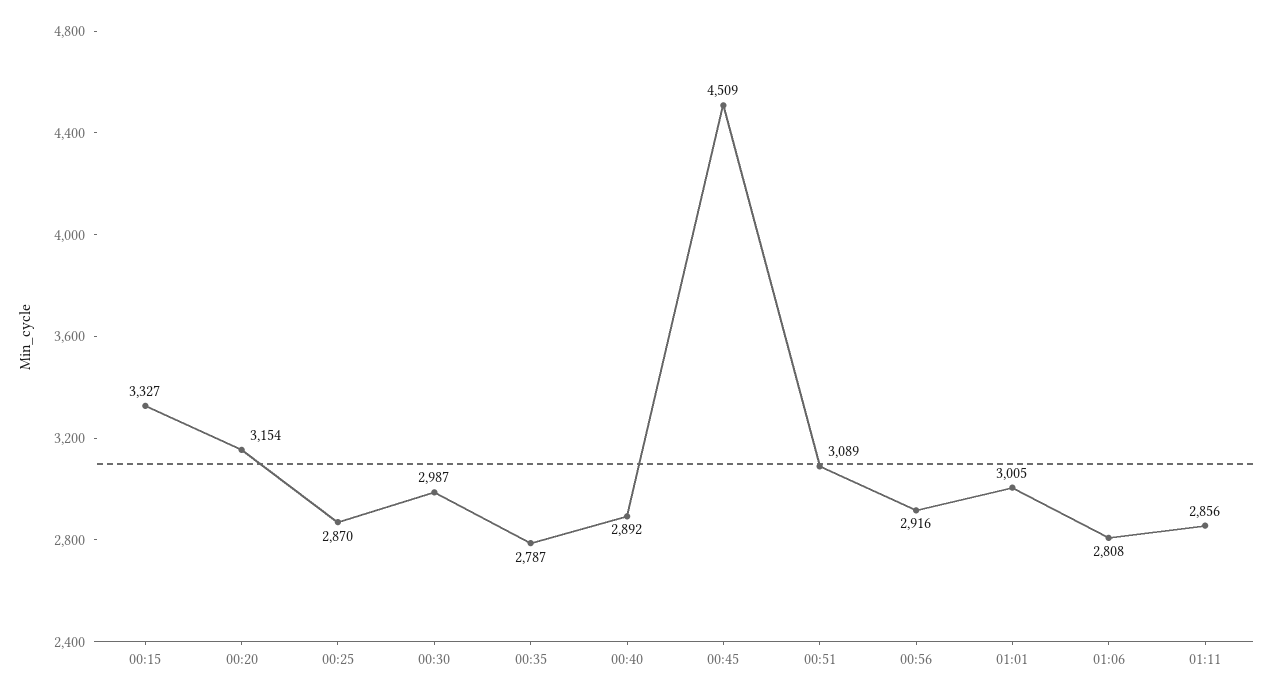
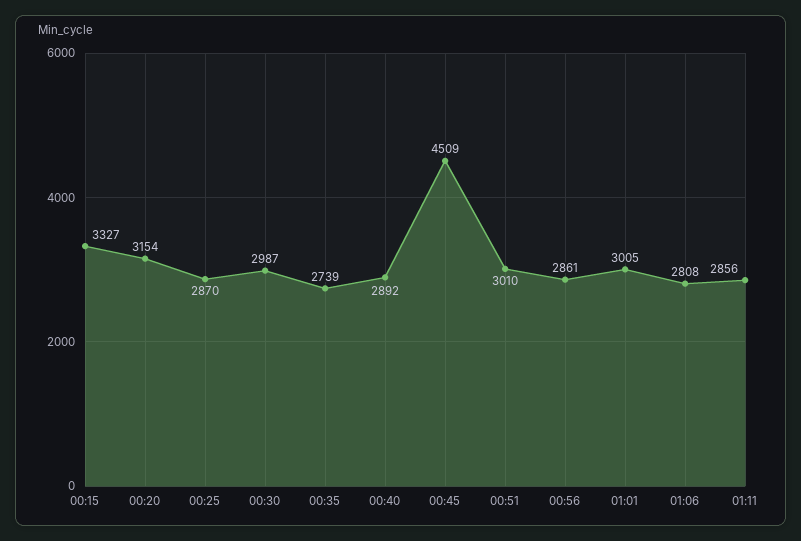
  {
    "00:15": 3327,
    "00:20": 3154,
    "00:25": 2870,
    "00:30": 2987,
-   "00:35": 2787,
+   "00:35": 2739,
    "00:40": 2892,
    "00:45": 4509,
-   "00:51": 3089,
+   "00:51": 3010,
-   "00:56": 2916,
+   "00:56": 2861,
    "01:01": 3005,
    "01:06": 2808,
    "01:11": 2856
  }

